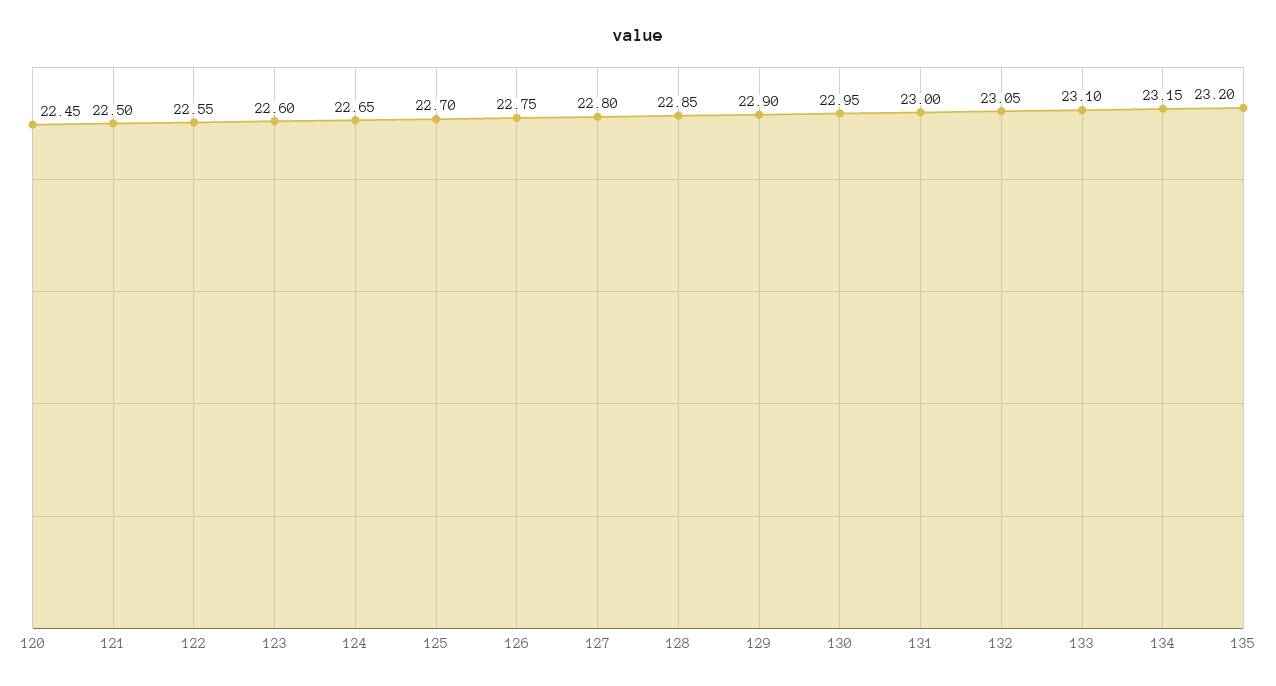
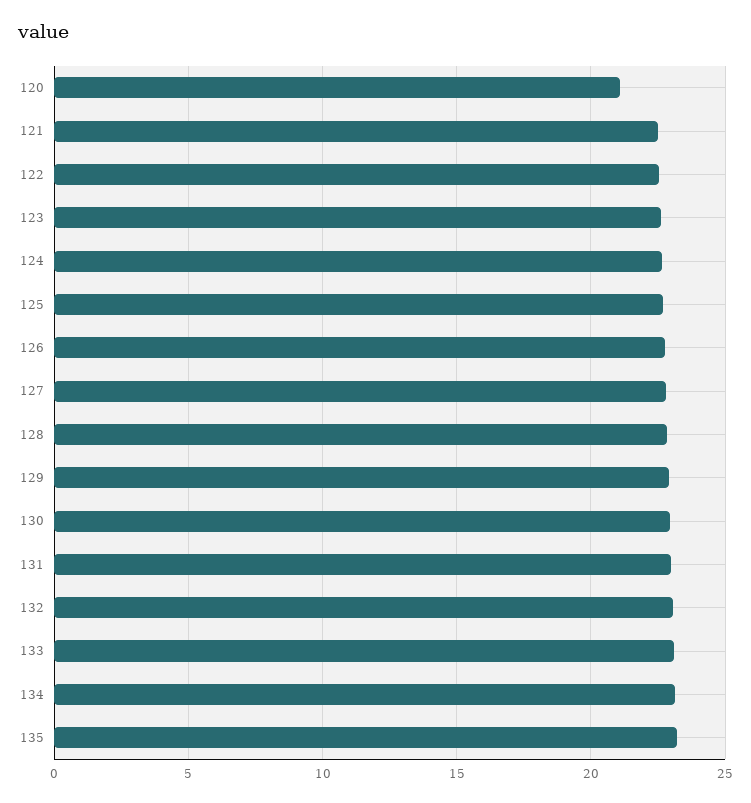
  {
-   "120": 22.45,
+   "120": 21,
    "121": 22.5,
    "122": 22.55,
    "123": 22.6,
    "124": 22.65,
    "125": 22.7,
    "126": 22.75,
    "127": 22.8,
    "128": 22.85,
    "129": 22.9,
    "130": 22.95,
    "131": 23,
    "132": 23.05,
    "133": 23.1,
    "134": 23.15,
    "135": 23.2
  }

